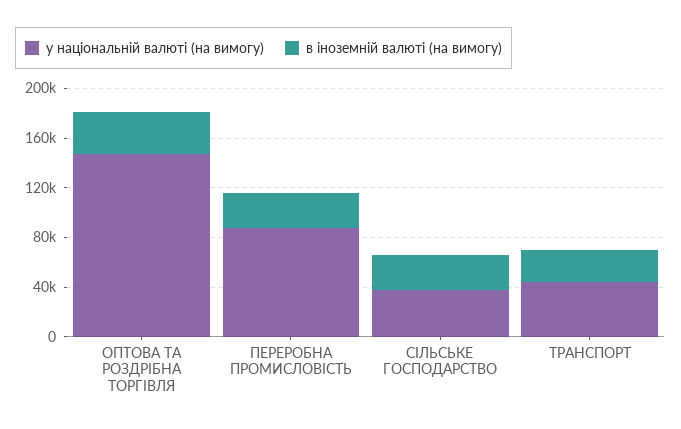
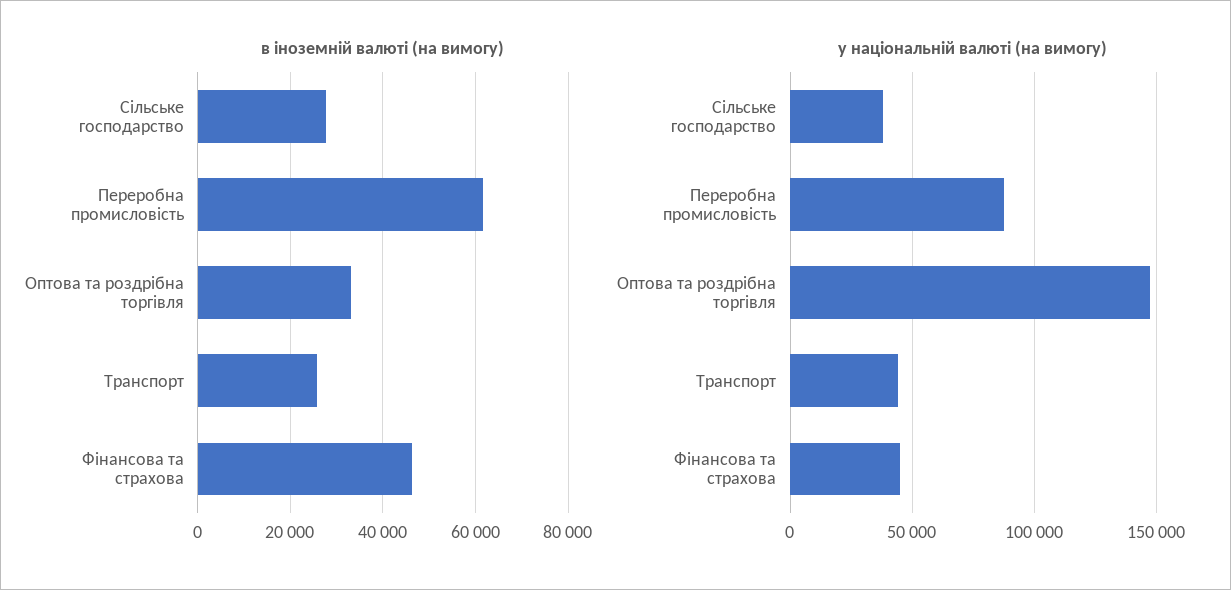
  {
    "у національній валюті (на вимогу)": {
      "ОПТОВА ТА РОЗДРІБНА ТОРГІВЛЯ": 145000,
      "ПЕРЕРОБНА ПРОМИСЛОВІСТЬ": 90000,
      "СІЛЬСЬКЕ ГОСПОДАРСТВО": 40000,
-     "ТРАНСПОРТ": 45000
+     "ТРАНСПОРТ": 45000,
+     "Фінансова та страхова": 45000
    },
    "в іноземній валюті (на вимогу)": {
      "ОПТОВА ТА РОЗДРІБНА ТОРГІВЛЯ": 34000,
-     "ПЕРЕРОБНА ПРОМИСЛОВІСТЬ": 30000,
+     "ПЕРЕРОБНА ПРОМИСЛОВІСТЬ": 62000,
      "СІЛЬСЬКЕ ГОСПОДАРСТВО": 28000,
-     "ТРАНСПОРТ": 26000
+     "ТРАНСПОРТ": 26000,
+     "Фінансова та страхова": 46000
    }
  }

